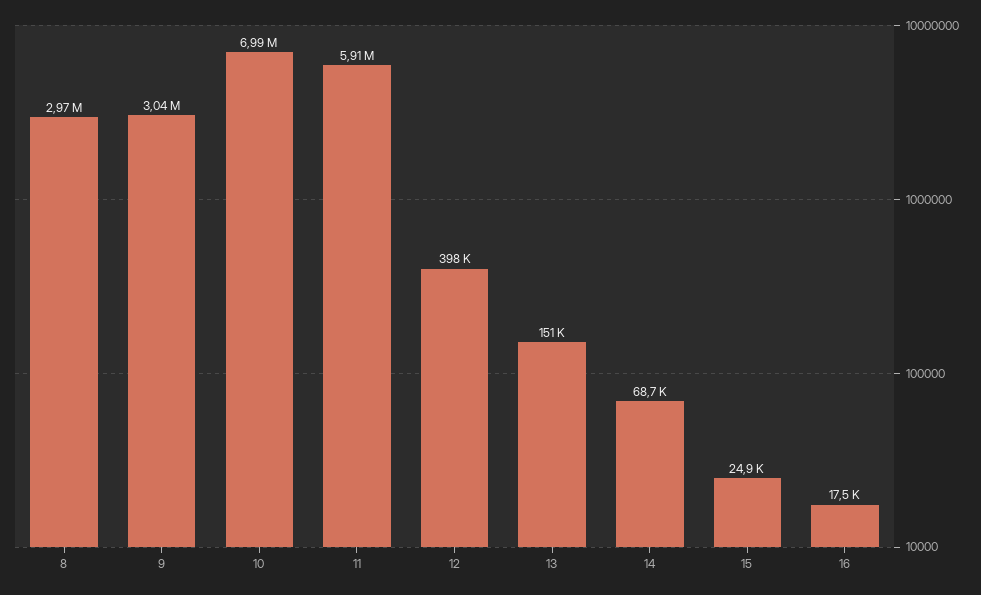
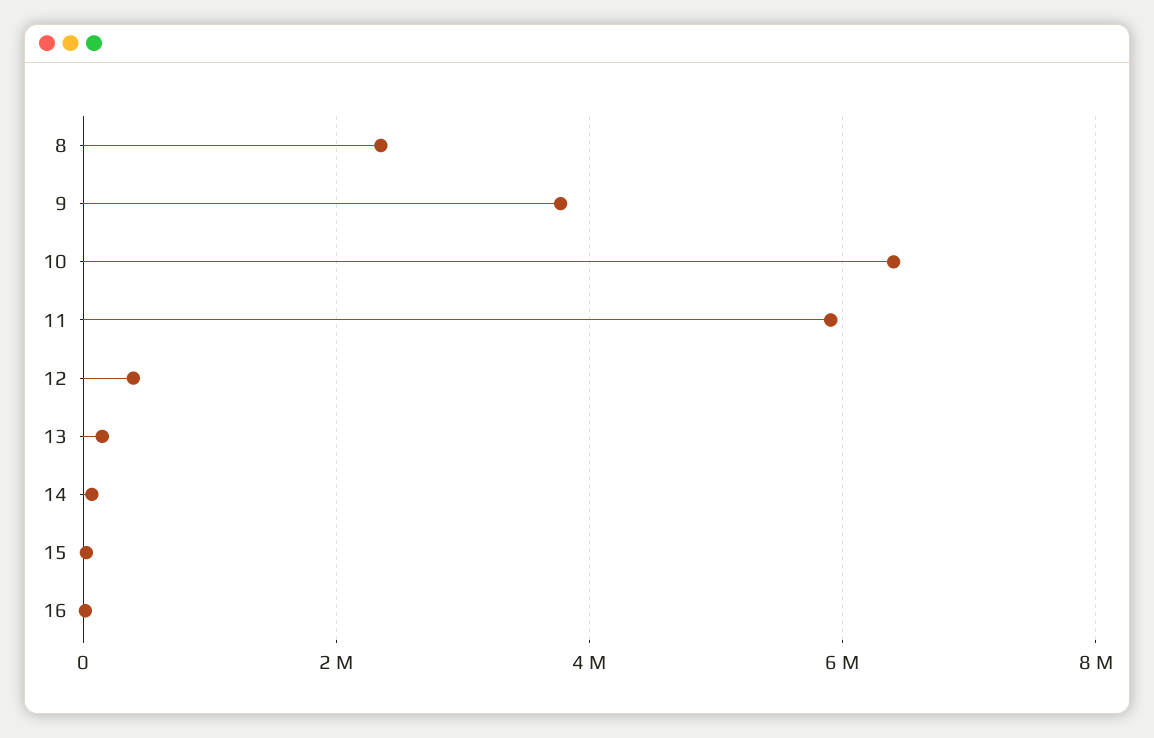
  {
-   "8": 2970000,
+   "8": 2400000,
-   "9": 3040000,
+   "9": 3800000,
-   "10": 6990000,
+   "10": 6400000,
    "11": 5910000,
    "12": 398000,
    "13": 151000,
    "14": 68700,
    "15": 24900,
    "16": 17500
  }

